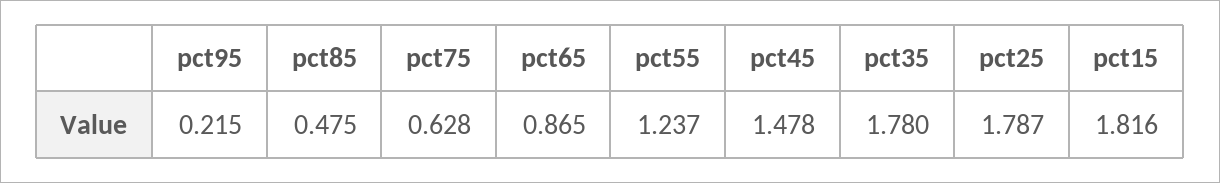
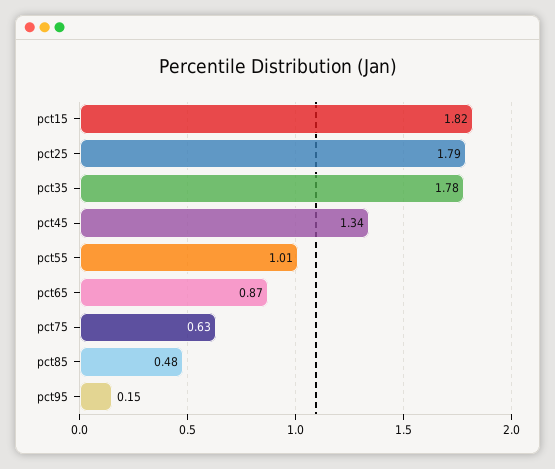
  {
-   "pct95": 0.215,
+   "pct95": 0.15,
    "pct85": 0.475,
    "pct75": 0.628,
    "pct65": 0.865,
-   "pct55": 1.237,
+   "pct55": 1.01,
-   "pct45": 1.478,
+   "pct45": 1.34,
    "pct35": 1.78,
    "pct25": 1.787,
    "pct15": 1.816
  }

